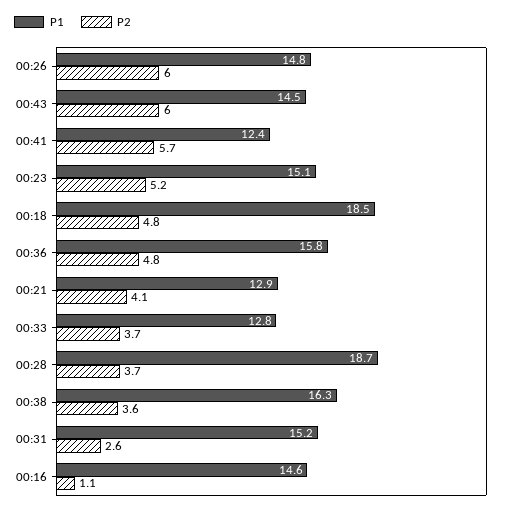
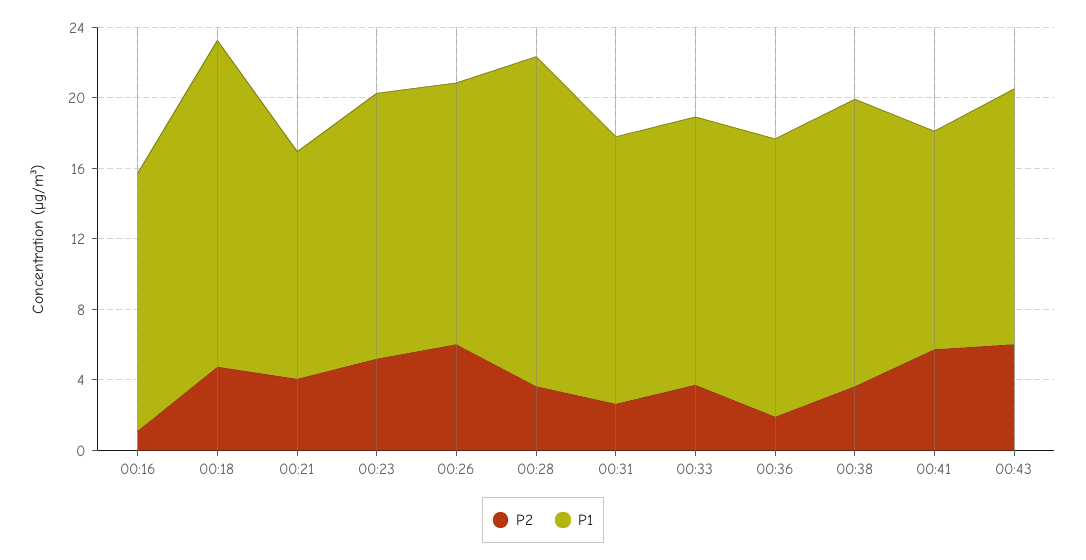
  {
    "P1": {
      "00:26": 14.8,
      "00:43": 14.5,
      "00:41": 12.4,
      "00:23": 15.1,
      "00:18": 18.5,
      "00:36": 15.8,
      "00:21": 12.9,
-     "00:33": 12.8,
+     "00:33": 15,
      "00:28": 18.7,
      "00:38": 16.3,
      "00:31": 15.2,
      "00:16": 14.6
    },
    "P2": {
      "00:26": 6,
      "00:43": 6,
      "00:41": 5.7,
      "00:23": 5.2,
      "00:18": 4.8,
-     "00:36": 4.8,
+     "00:36": 2,
      "00:21": 4.1,
      "00:33": 3.7,
      "00:28": 3.7,
      "00:38": 3.6,
      "00:31": 2.6,
      "00:16": 1.1
    }
  }

